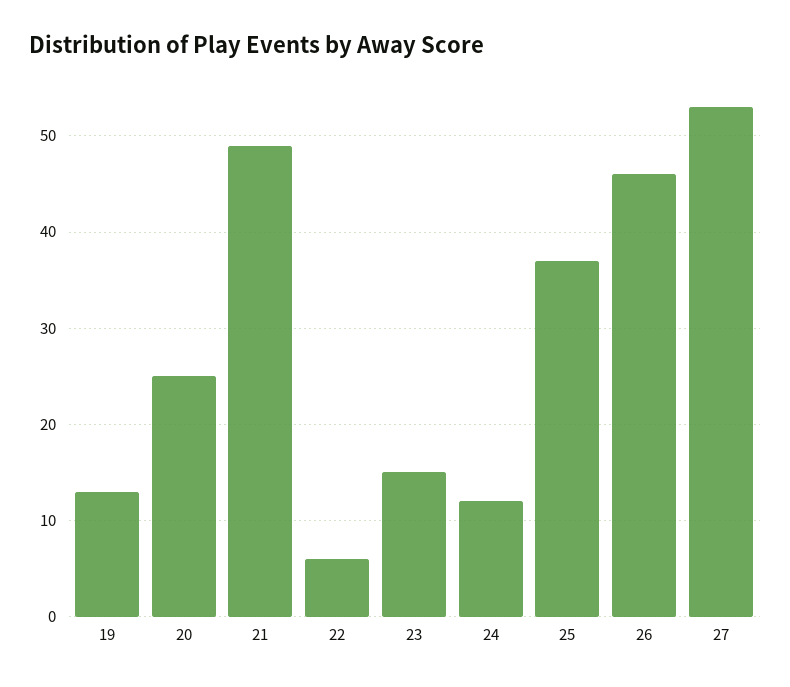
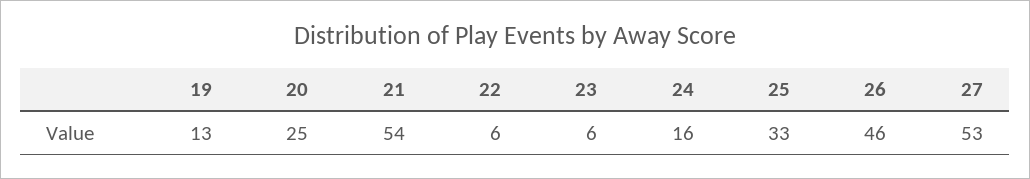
  {
    "19": 13,
    "20": 25,
-   "21": 49,
+   "21": 54,
    "22": 6,
-   "23": 15,
+   "23": 6,
-   "24": 12,
+   "24": 16,
-   "25": 37,
+   "25": 33,
    "26": 46,
    "27": 53
  }

